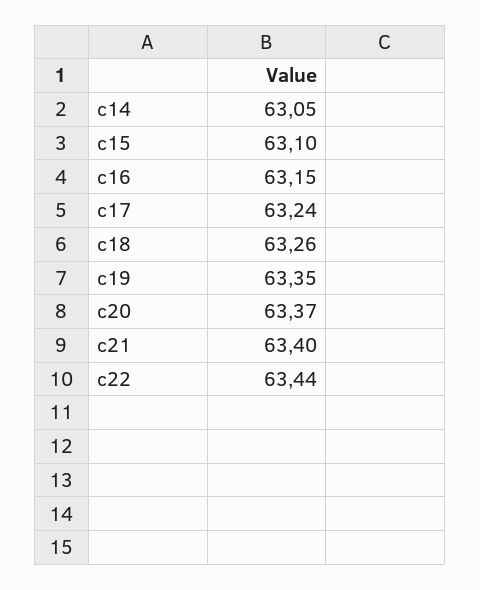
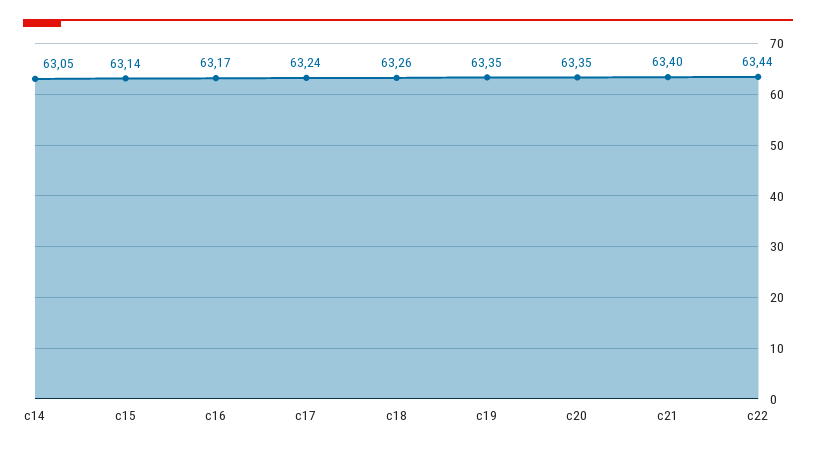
  {
    "c14": 63.05,
-   "c15": 63.1,
+   "c15": 63.14,
-   "c16": 63.15,
+   "c16": 63.17,
    "c17": 63.24,
    "c18": 63.26,
    "c19": 63.35,
-   "c20": 63.37,
+   "c20": 63.35,
    "c21": 63.4,
    "c22": 63.44
  }

